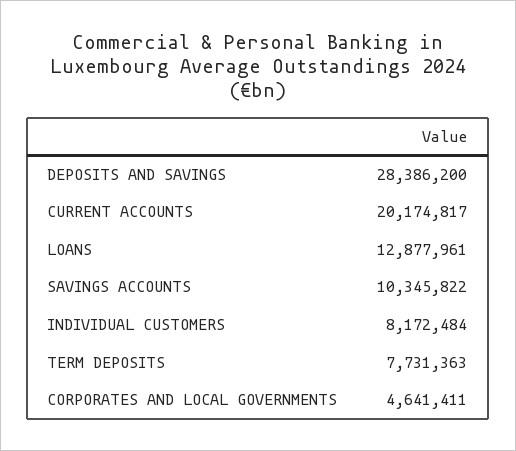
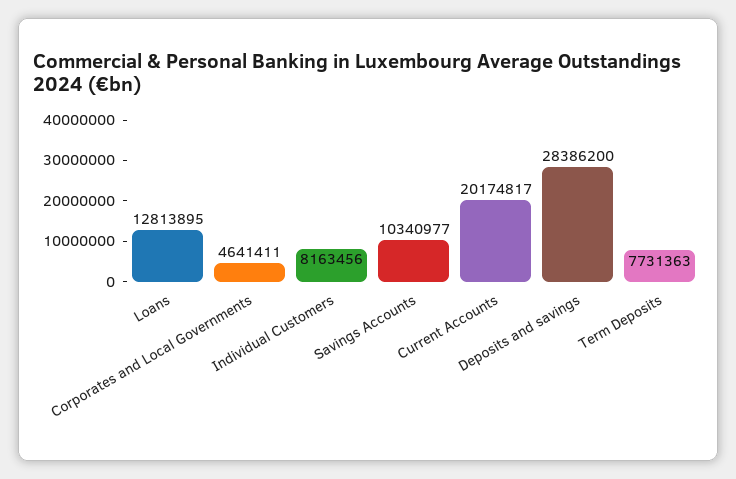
  {
    "DEPOSITS AND SAVINGS": 28386200,
    "CURRENT ACCOUNTS": 20174817,
-   "LOANS": 12877961,
+   "LOANS": 12813895,
-   "SAVINGS ACCOUNTS": 10345822,
+   "SAVINGS ACCOUNTS": 10340977,
-   "INDIVIDUAL CUSTOMERS": 8172484,
+   "INDIVIDUAL CUSTOMERS": 8163456,
    "TERM DEPOSITS": 7731363,
    "CORPORATES AND LOCAL GOVERNMENTS": 4641411
  }

